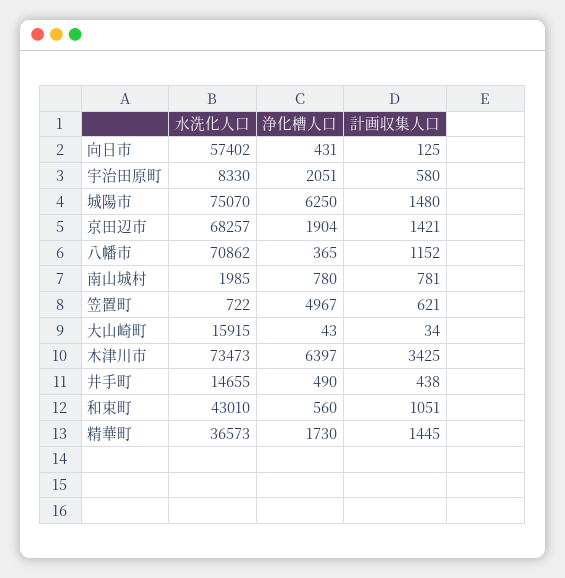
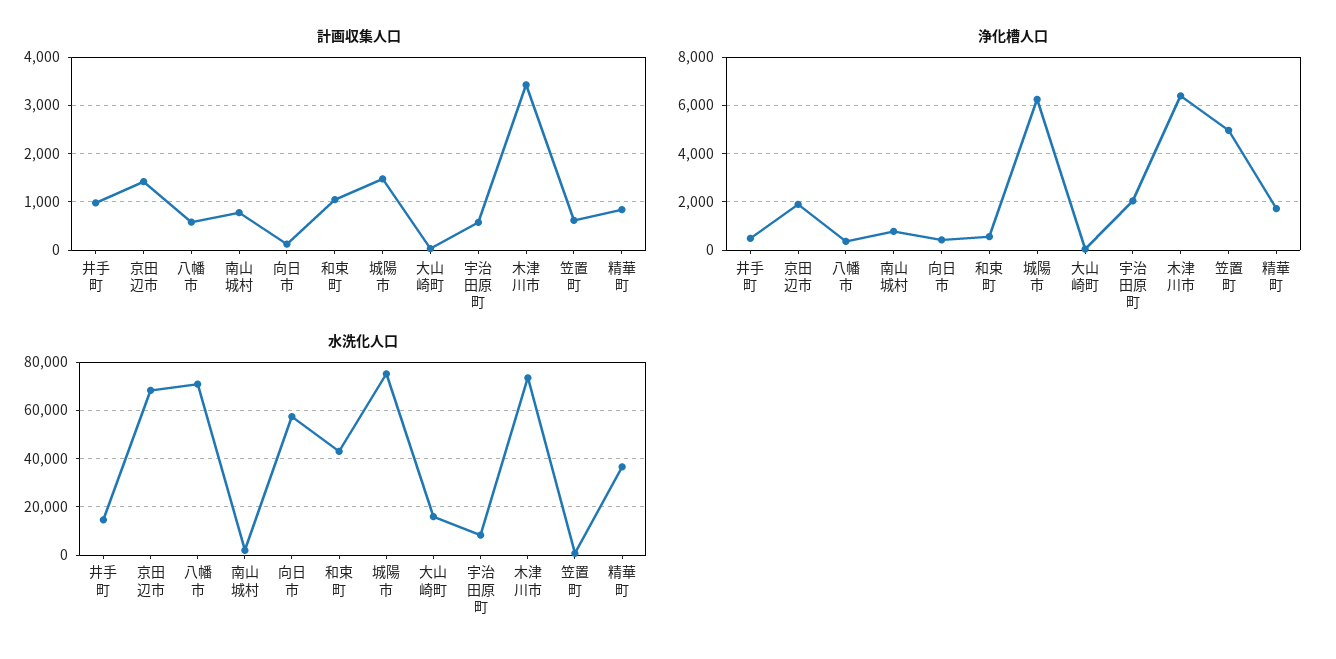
  {
    "水洗化人口": {
      "向日市": 57402,
      "宇治田原町": 8330,
      "城陽市": 75070,
      "京田辺市": 68257,
      "八幡市": 70862,
      "南山城村": 1985,
      "笠置町": 722,
      "大山崎町": 15915,
      "木津川市": 73473,
      "井手町": 14655,
      "和束町": 43010,
      "精華町": 36573
    },
    "浄化槽人口": {
      "向日市": 431,
      "宇治田原町": 2051,
      "城陽市": 6250,
      "京田辺市": 1904,
      "八幡市": 365,
      "南山城村": 780,
      "笠置町": 4967,
      "大山崎町": 43,
      "木津川市": 6397,
      "井手町": 490,
      "和束町": 560,
      "精華町": 1730
    },
    "計画収集人口": {
      "向日市": 125,
      "宇治田原町": 580,
      "城陽市": 1480,
      "京田辺市": 1421,
-     "八幡市": 1152,
+     "八幡市": 600,
      "南山城村": 781,
      "笠置町": 621,
      "大山崎町": 34,
      "木津川市": 3425,
-     "井手町": 438,
+     "井手町": 1000,
      "和束町": 1051,
-     "精華町": 1445
+     "精華町": 800
    }
  }

